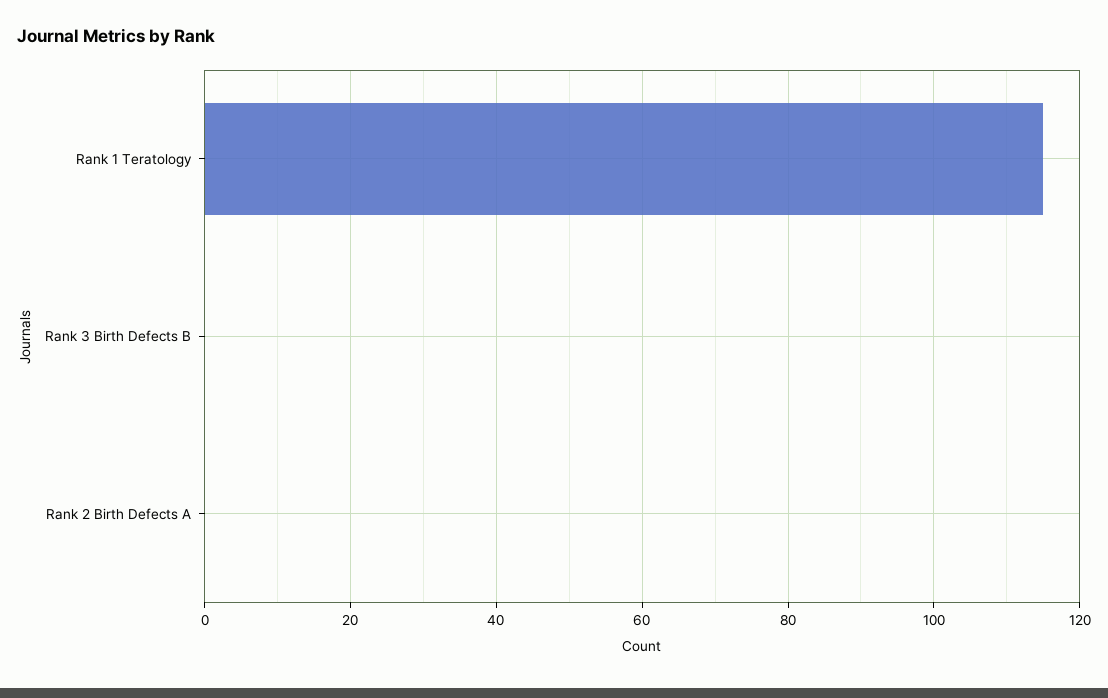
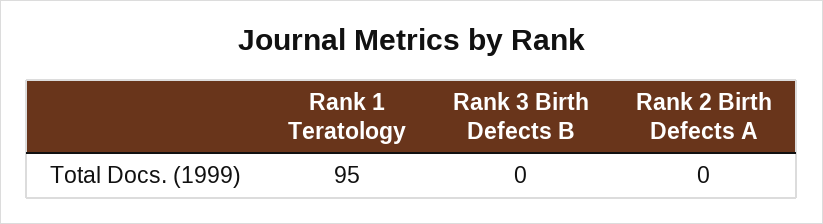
  {
-   "Rank 1 Teratology": 115,
+   "Rank 1 Teratology": 95,
    "Rank 3 Birth Defects B": 0,
    "Rank 2 Birth Defects A": 0
  }

